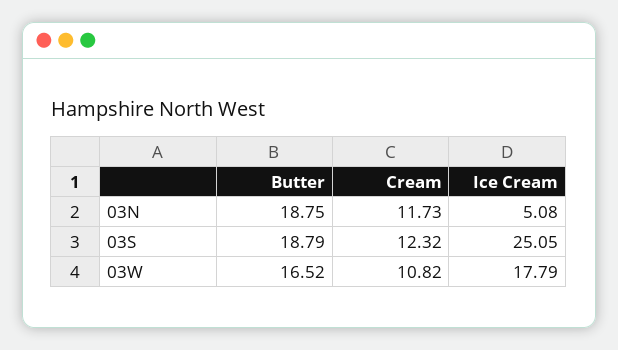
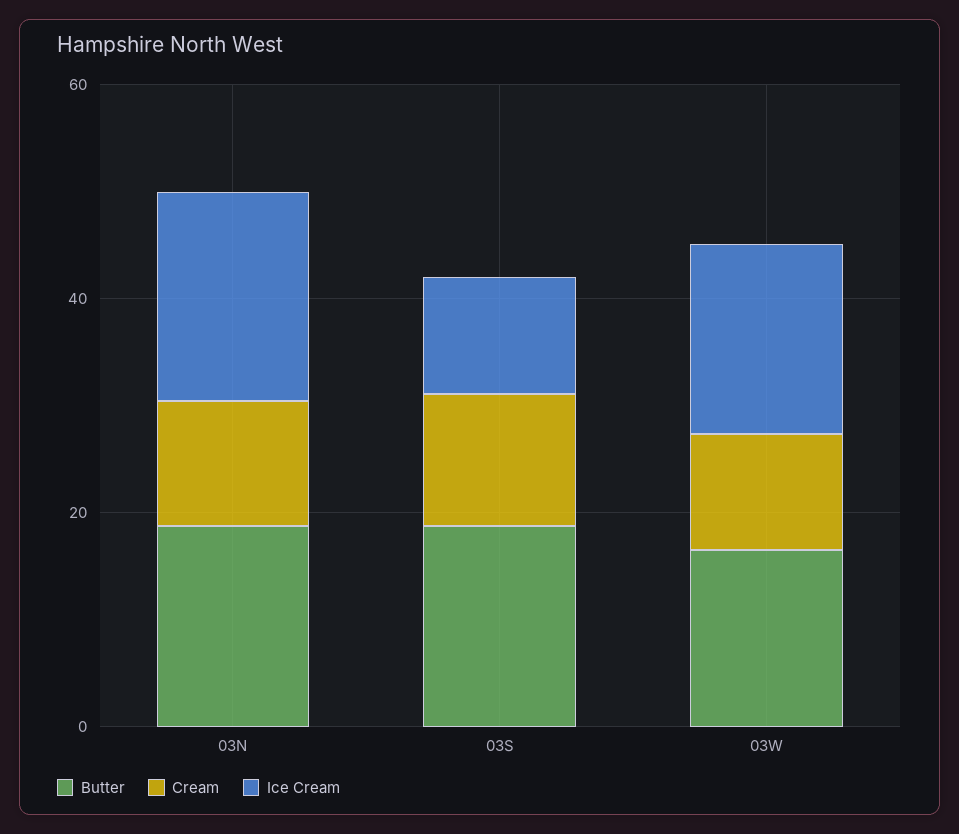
  {
    "Butter": {
      "03N": 18.75,
      "03S": 18.79,
      "03W": 16.52
    },
    "Cream": {
      "03N": 11.73,
      "03S": 12.32,
      "03W": 10.82
    },
    "Ice Cream": {
-     "03N": 5.08,
+     "03N": 20,
-     "03S": 25.05,
+     "03S": 10,
      "03W": 17.79
    }
  }

